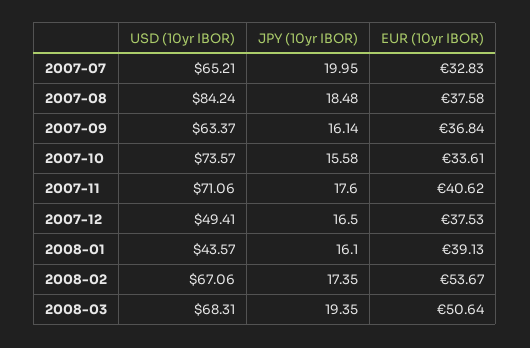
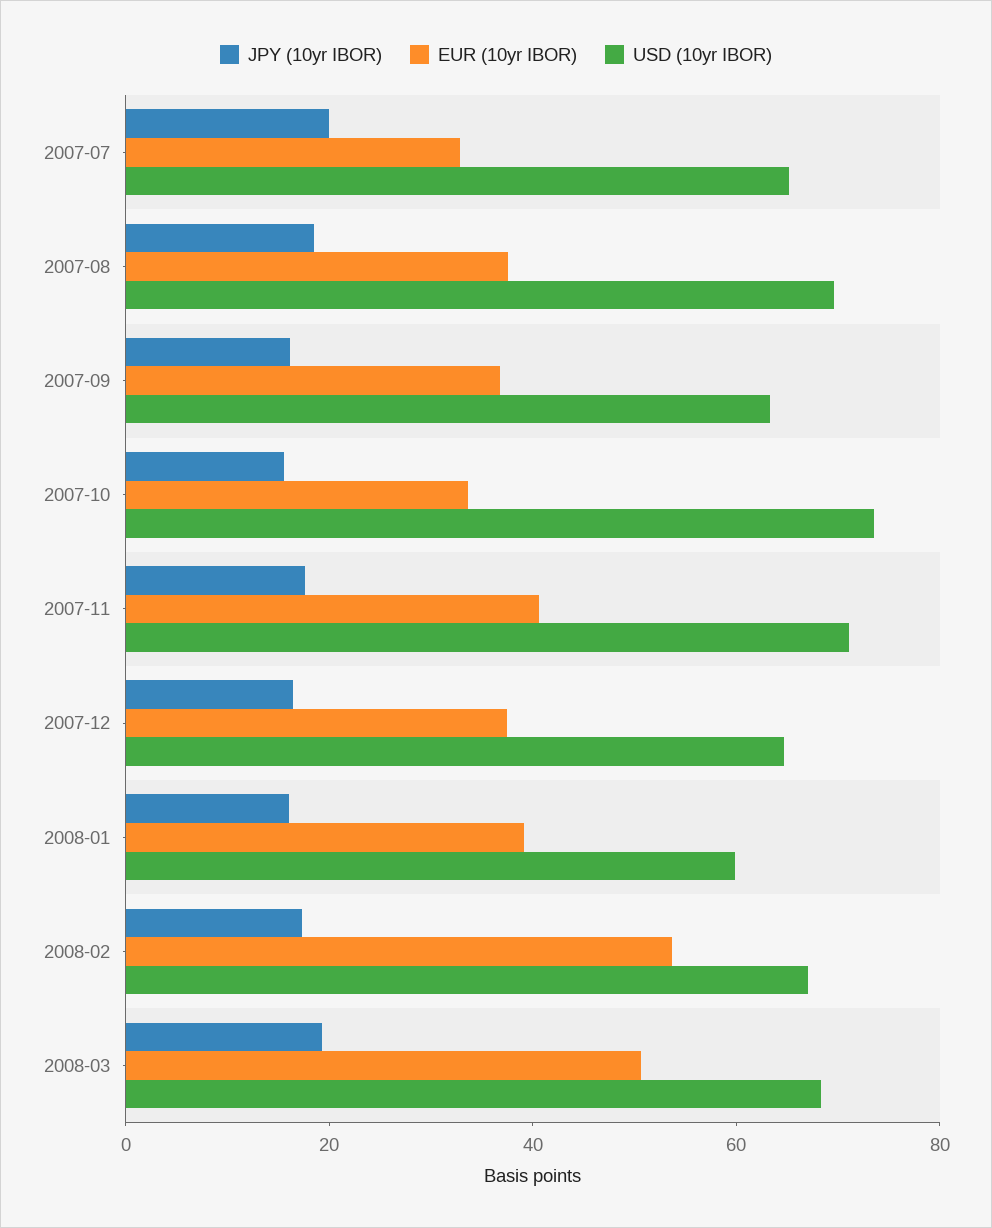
  {
    "USD (10yr IBOR)": {
      "2007-07": 65.21,
-     "2007-08": 84.24,
+     "2007-08": 70,
      "2007-09": 63.37,
      "2007-10": 73.57,
      "2007-11": 71.06,
-     "2007-12": 49.41,
+     "2007-12": 65,
-     "2008-01": 43.57,
+     "2008-01": 60,
      "2008-02": 67.06,
      "2008-03": 68.31
    },
    "JPY (10yr IBOR)": {
      "2007-07": 19.95,
      "2007-08": 18.48,
      "2007-09": 16.14,
      "2007-10": 15.58,
      "2007-11": 17.6,
      "2007-12": 16.5,
      "2008-01": 16.1,
      "2008-02": 17.35,
      "2008-03": 19.35
    },
    "EUR (10yr IBOR)": {
      "2007-07": 32.83,
      "2007-08": 37.58,
      "2007-09": 36.84,
      "2007-10": 33.61,
      "2007-11": 40.62,
      "2007-12": 37.53,
      "2008-01": 39.13,
      "2008-02": 53.67,
      "2008-03": 50.64
    }
  }

